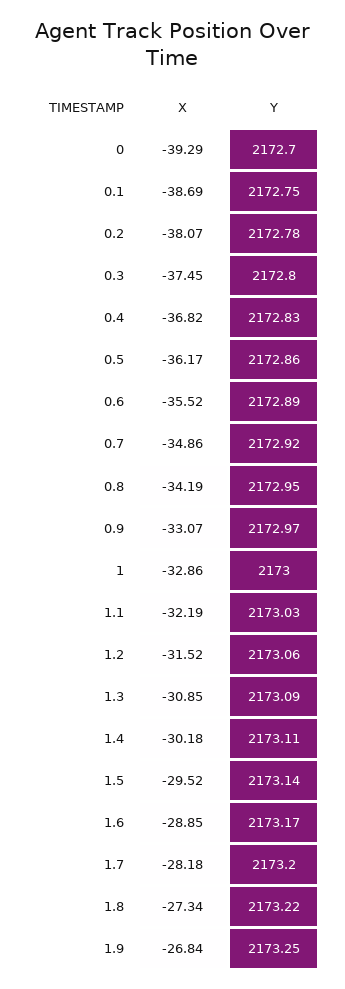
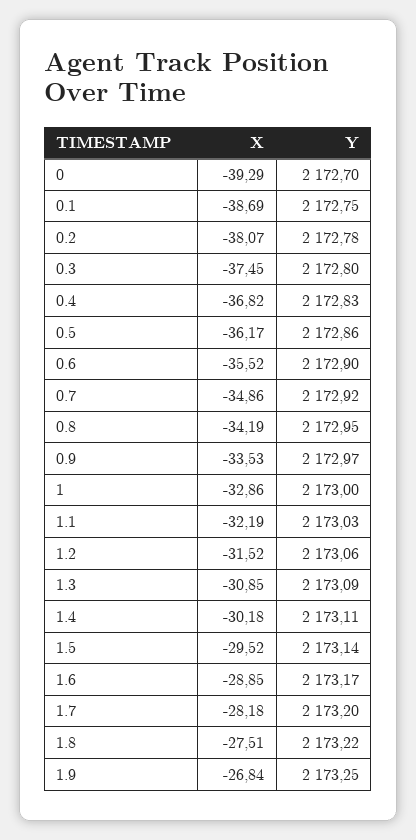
  {
    "X": {
      "0": -39.29,
      "0.1": -38.69,
      "0.2": -38.07,
      "0.3": -37.45,
      "0.4": -36.82,
      "0.5": -36.17,
      "0.6": -35.52,
      "0.7": -34.86,
      "0.8": -34.19,
-     "0.9": -33.07,
+     "0.9": -33.53,
      "1": -32.86,
      "1.1": -32.19,
      "1.2": -31.52,
      "1.3": -30.85,
      "1.4": -30.18,
      "1.5": -29.52,
      "1.6": -28.85,
      "1.7": -28.18,
-     "1.8": -27.34,
+     "1.8": -27.51,
      "1.9": -26.84
    },
    "Y": {
      "0": 2172.7,
      "0.1": 2172.75,
      "0.2": 2172.78,
      "0.3": 2172.8,
      "0.4": 2172.83,
      "0.5": 2172.86,
-     "0.6": 2172.89,
+     "0.6": 2172.9,
      "0.7": 2172.92,
      "0.8": 2172.95,
      "0.9": 2172.97,
      "1": 2173,
      "1.1": 2173.03,
      "1.2": 2173.06,
      "1.3": 2173.09,
      "1.4": 2173.11,
      "1.5": 2173.14,
      "1.6": 2173.17,
      "1.7": 2173.2,
      "1.8": 2173.22,
      "1.9": 2173.25
    }
  }

